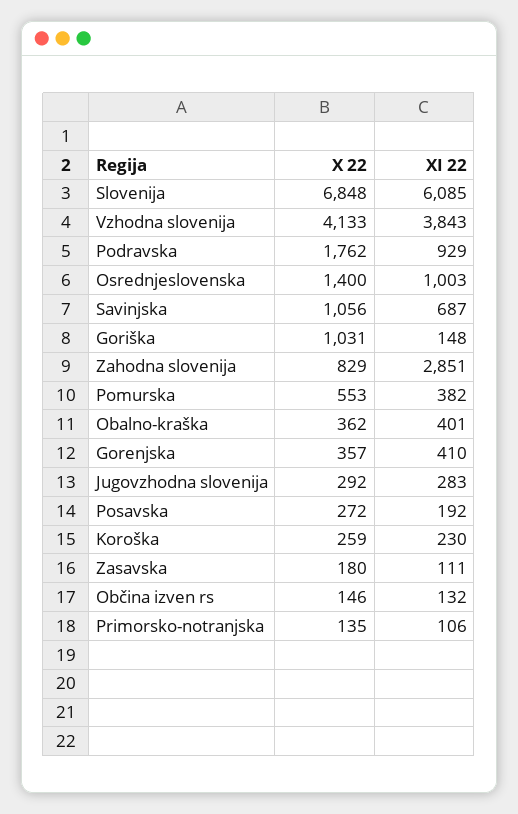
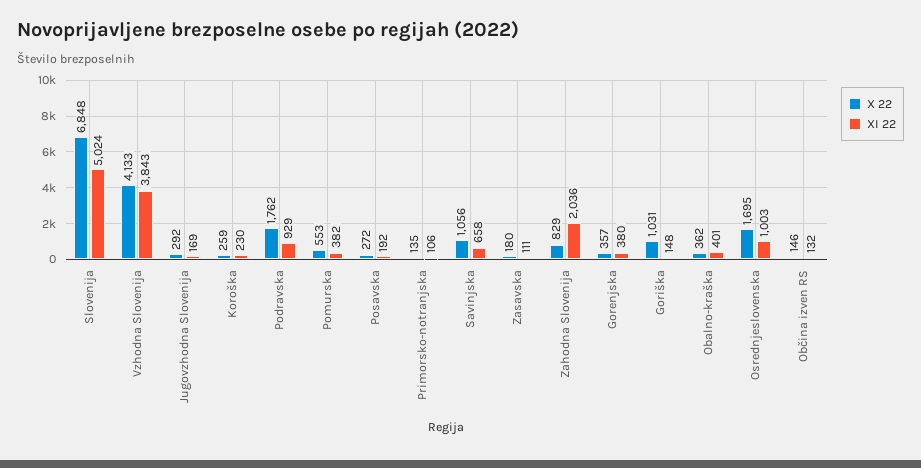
  {
    "X 22": {
      "Slovenija": 6848,
      "Vzhodna slovenija": 4133,
      "Podravska": 1762,
-     "Osrednjeslovenska": 1400,
+     "Osrednjeslovenska": 1695,
      "Savinjska": 1056,
      "Goriška": 1031,
      "Zahodna slovenija": 829,
      "Pomurska": 553,
      "Obalno-kraška": 362,
      "Gorenjska": 357,
      "Jugovzhodna slovenija": 292,
      "Posavska": 272,
      "Koroška": 259,
      "Zasavska": 180,
      "Občina izven rs": 146,
      "Primorsko-notranjska": 135
    },
    "XI 22": {
-     "Slovenija": 6085,
+     "Slovenija": 5024,
      "Vzhodna slovenija": 3843,
      "Podravska": 929,
      "Osrednjeslovenska": 1003,
-     "Savinjska": 687,
+     "Savinjska": 658,
      "Goriška": 148,
-     "Zahodna slovenija": 2851,
+     "Zahodna slovenija": 2036,
      "Pomurska": 382,
      "Obalno-kraška": 401,
-     "Gorenjska": 410,
+     "Gorenjska": 380,
-     "Jugovzhodna slovenija": 283,
+     "Jugovzhodna slovenija": 169,
      "Posavska": 192,
      "Koroška": 230,
      "Zasavska": 111,
      "Občina izven rs": 132,
      "Primorsko-notranjska": 106
    }
  }

